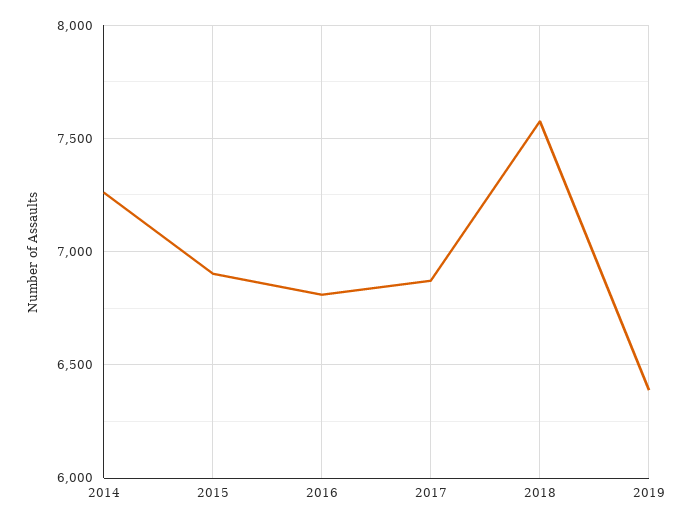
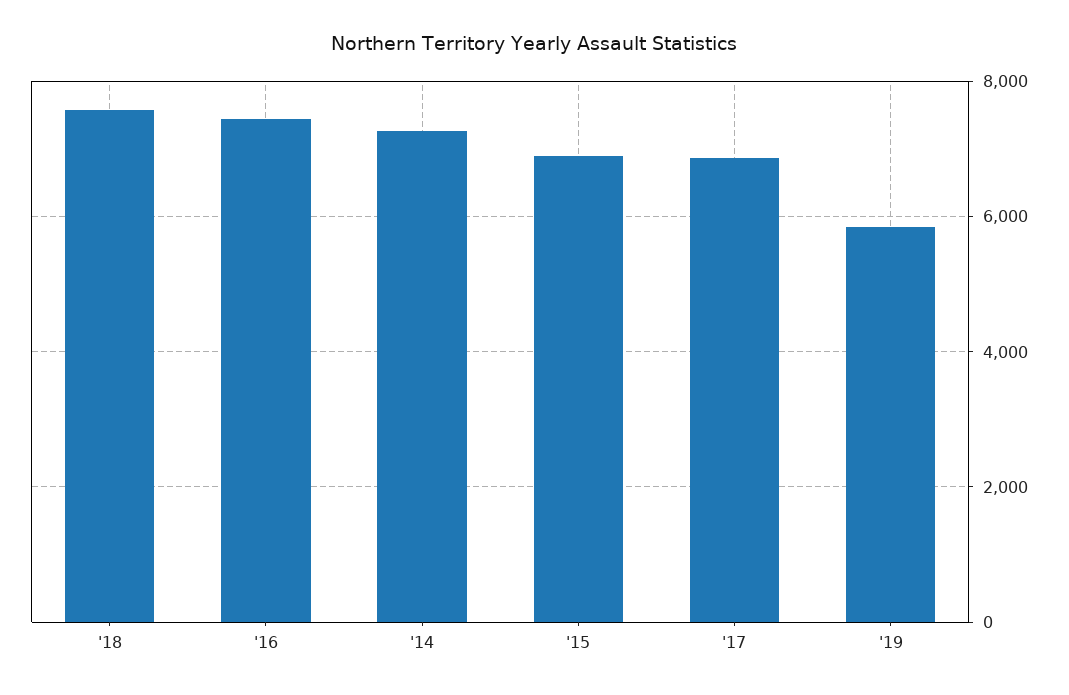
  {
    "2014": 7250,
    "2015": 6900,
-   "2016": 6800,
+   "2016": 7400,
    "2017": 6850,
    "2018": 7600,
-   "2019": 6400
+   "2019": 5800
  }

